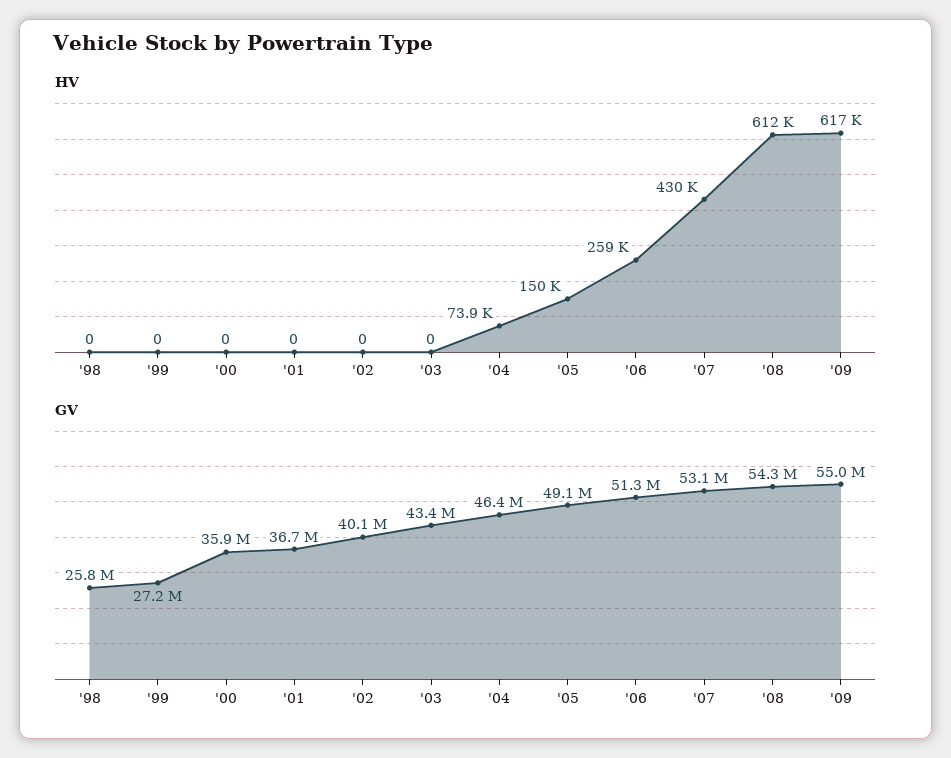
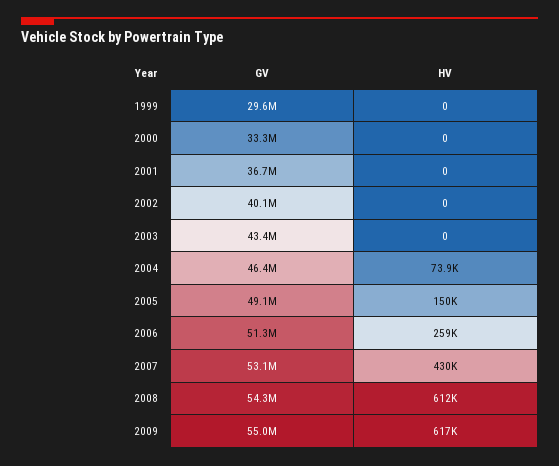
  {
    "HV": {
-     "'98": 0,
      "'99": 0,
      "'00": 0,
      "'01": 0,
      "'02": 0,
      "'03": 0,
      "'04": 73900,
      "'05": 150000,
      "'06": 259000,
      "'07": 430000,
      "'08": 612000,
      "'09": 617000
    },
    "GV": {
-     "'98": 25800000,
-     "'99": 27200000,
+     "'99": 29600000,
-     "'00": 35900000,
+     "'00": 33300000,
      "'01": 36700000,
      "'02": 40100000,
      "'03": 43400000,
      "'04": 46400000,
      "'05": 49100000,
      "'06": 51300000,
      "'07": 53100000,
      "'08": 54300000,
      "'09": 55000000
    }
  }

